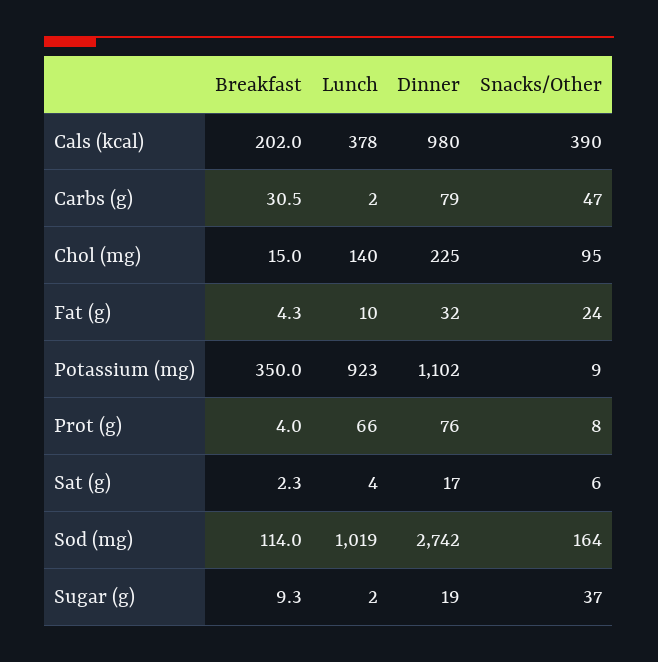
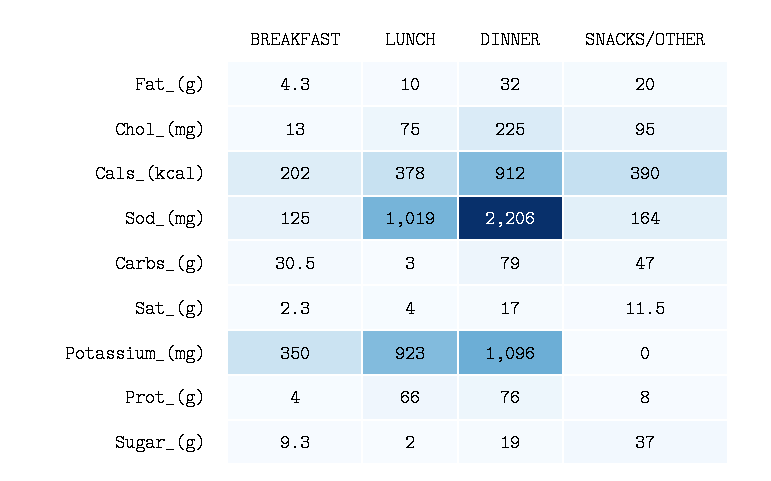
  {
    "Breakfast": {
      "Cals (kcal)": 202,
      "Carbs (g)": 30.5,
-     "Chol (mg)": 15,
+     "Chol (mg)": 13,
      "Fat (g)": 4.3,
      "Potassium (mg)": 350,
      "Prot (g)": 4,
      "Sat (g)": 2.3,
-     "Sod (mg)": 114,
+     "Sod (mg)": 125,
      "Sugar (g)": 9.3
    },
    "Lunch": {
      "Cals (kcal)": 378,
-     "Carbs (g)": 2,
+     "Carbs (g)": 3,
-     "Chol (mg)": 140,
+     "Chol (mg)": 75,
      "Fat (g)": 10,
      "Potassium (mg)": 923,
      "Prot (g)": 66,
      "Sat (g)": 4,
      "Sod (mg)": 1019,
      "Sugar (g)": 2
    },
    "Dinner": {
-     "Cals (kcal)": 980,
+     "Cals (kcal)": 912,
      "Carbs (g)": 79,
      "Chol (mg)": 225,
      "Fat (g)": 32,
-     "Potassium (mg)": 1102,
+     "Potassium (mg)": 1096,
      "Prot (g)": 76,
      "Sat (g)": 17,
-     "Sod (mg)": 2742,
+     "Sod (mg)": 2206,
      "Sugar (g)": 19
    },
    "Snacks/Other": {
      "Cals (kcal)": 390,
      "Carbs (g)": 47,
      "Chol (mg)": 95,
-     "Fat (g)": 24,
+     "Fat (g)": 20,
-     "Potassium (mg)": 9,
+     "Potassium (mg)": 0,
      "Prot (g)": 8,
-     "Sat (g)": 6,
+     "Sat (g)": 11.5,
      "Sod (mg)": 164,
      "Sugar (g)": 37
    }
  }

